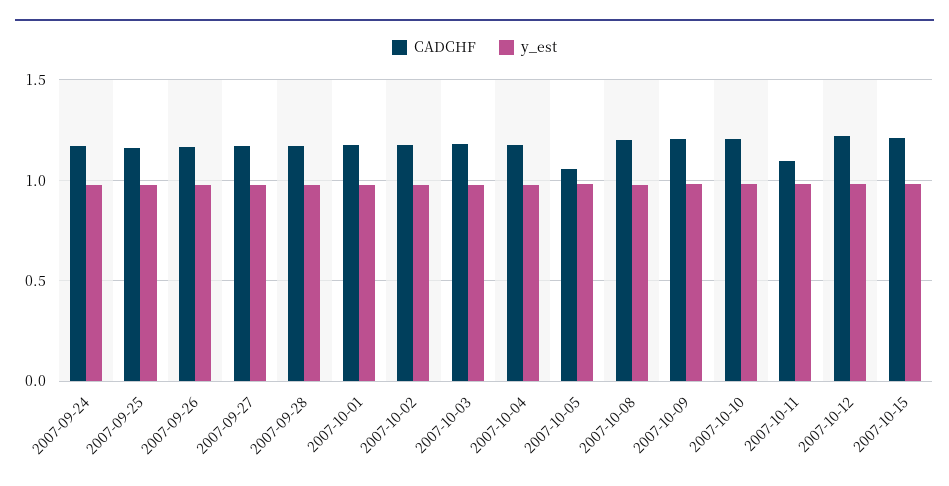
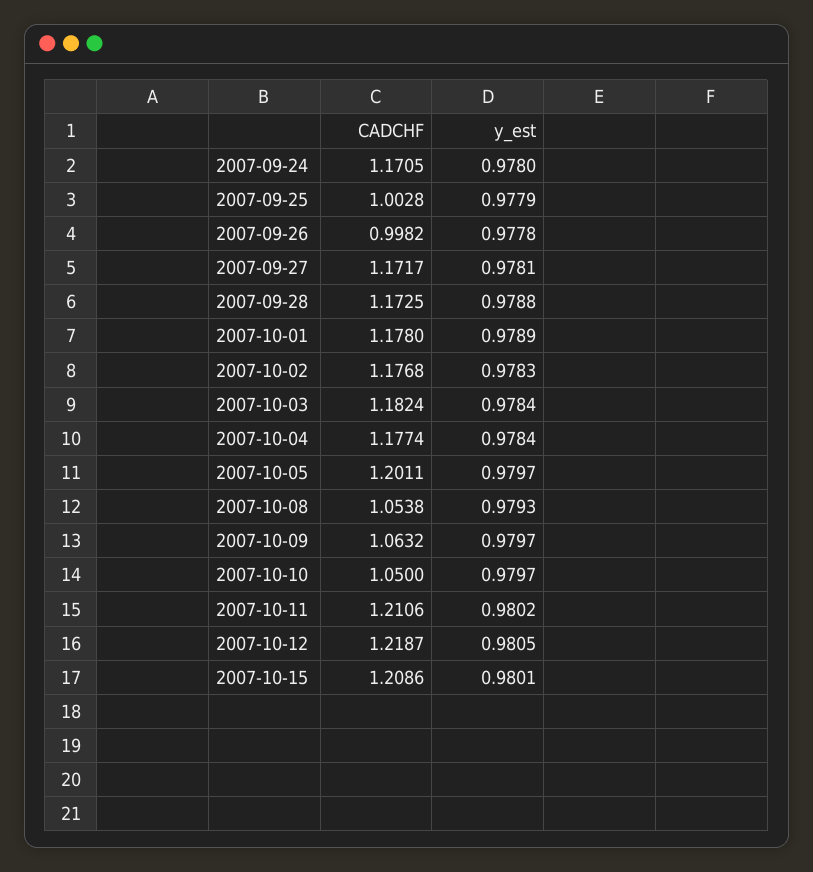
  {
    "CADCHF": {
      "2007-09-24": 1.1705,
-     "2007-09-25": 1.15,
+     "2007-09-25": 1.0028,
-     "2007-09-26": 1.15,
+     "2007-09-26": 0.9982,
      "2007-09-27": 1.1717,
      "2007-09-28": 1.1725,
      "2007-10-01": 1.178,
      "2007-10-02": 1.1768,
      "2007-10-03": 1.1824,
      "2007-10-04": 1.1774,
-     "2007-10-05": 1.05,
+     "2007-10-05": 1.2011,
-     "2007-10-08": 1.2,
+     "2007-10-08": 1.0538,
-     "2007-10-09": 1.2,
+     "2007-10-09": 1.0632,
-     "2007-10-10": 1.2,
+     "2007-10-10": 1.05,
-     "2007-10-11": 1.1,
+     "2007-10-11": 1.2106,
      "2007-10-12": 1.2187,
      "2007-10-15": 1.2086
    },
    "y_est": {
      "2007-09-24": 0.978,
      "2007-09-25": 0.9779,
      "2007-09-26": 0.9778,
      "2007-09-27": 0.9781,
      "2007-09-28": 0.9788,
      "2007-10-01": 0.9789,
      "2007-10-02": 0.9783,
      "2007-10-03": 0.9784,
      "2007-10-04": 0.9784,
      "2007-10-05": 0.9797,
      "2007-10-08": 0.9793,
      "2007-10-09": 0.9797,
      "2007-10-10": 0.9797,
      "2007-10-11": 0.9802,
      "2007-10-12": 0.9805,
      "2007-10-15": 0.9801
    }
  }

